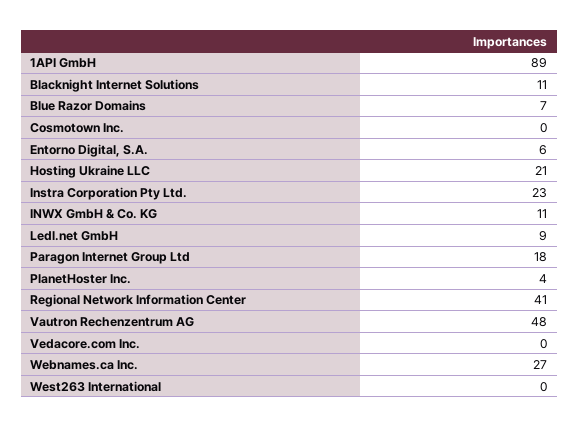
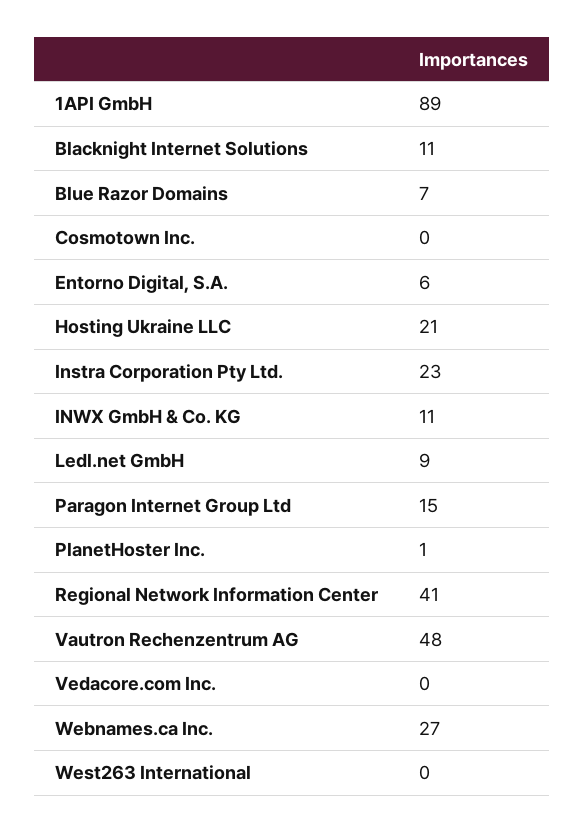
  {
    "1API GmbH": 89,
    "Blacknight Internet Solutions": 11,
    "Blue Razor Domains": 7,
    "Cosmotown Inc.": 0,
    "Entorno Digital, S.A.": 6,
    "Hosting Ukraine LLC": 21,
    "Instra Corporation Pty Ltd.": 23,
    "INWX GmbH & Co. KG": 11,
    "Ledl.net GmbH": 9,
-   "Paragon Internet Group Ltd": 18,
+   "Paragon Internet Group Ltd": 15,
-   "PlanetHoster Inc.": 4,
+   "PlanetHoster Inc.": 1,
    "Regional Network Information Center": 41,
    "Vautron Rechenzentrum AG": 48,
    "Vedacore.com Inc.": 0,
    "Webnames.ca Inc.": 27,
    "West263 International": 0
  }

